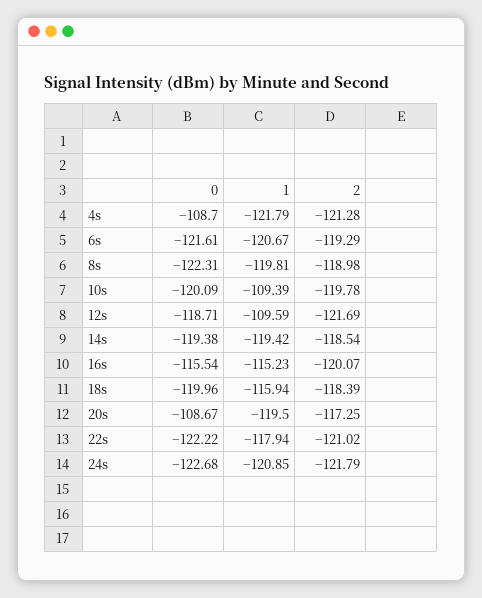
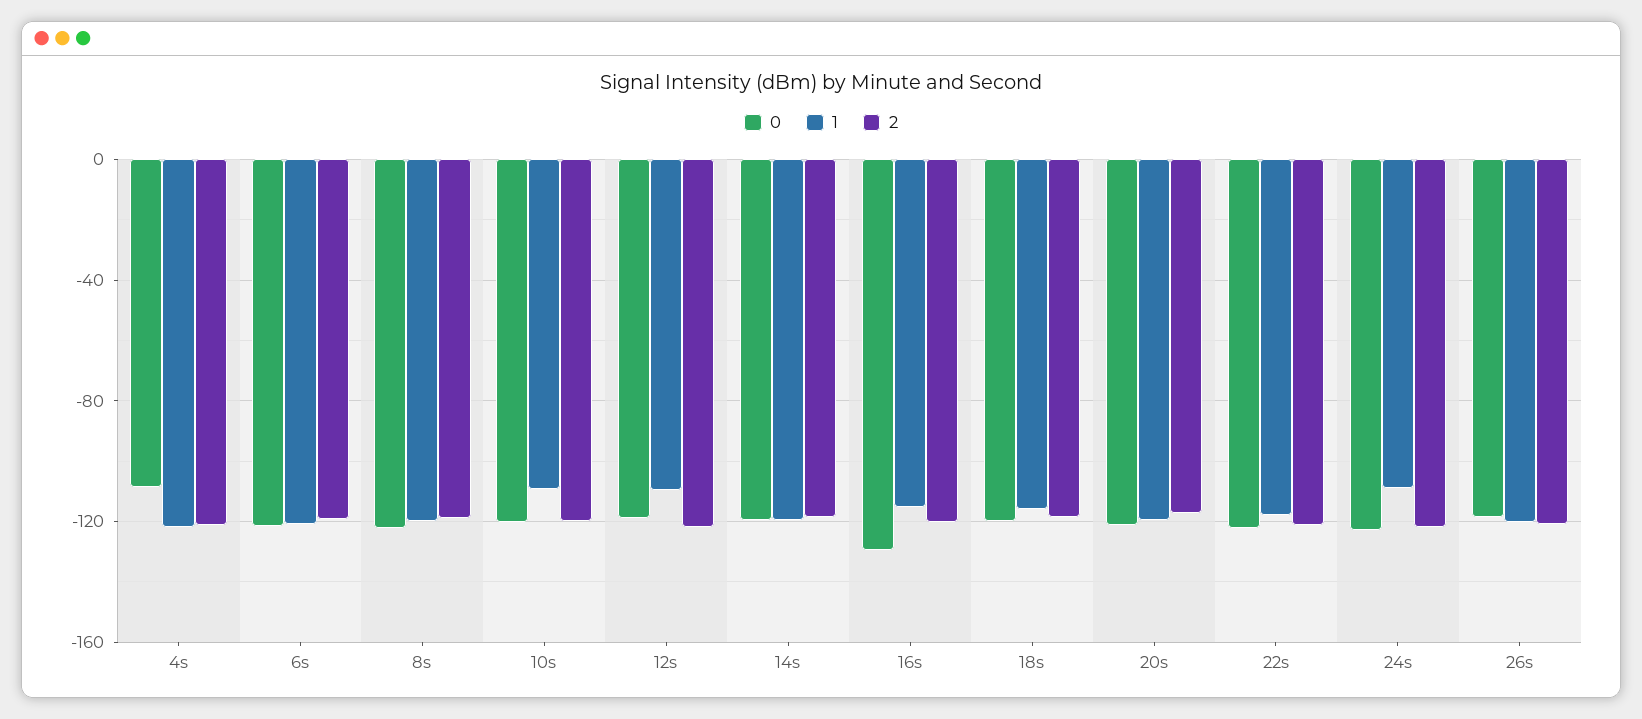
  {
    "0": {
      "4s": -108.7,
      "6s": -121.61,
      "8s": -122.31,
      "10s": -120.09,
      "12s": -118.71,
      "14s": -119.38,
-     "16s": -115.54,
+     "16s": -130,
      "18s": -119.96,
-     "20s": -108.67,
+     "20s": -120,
      "22s": -122.22,
-     "24s": -122.68
+     "24s": -122.68,
+     "26s": -120
    },
    "1": {
      "4s": -121.79,
      "6s": -120.67,
      "8s": -119.81,
      "10s": -109.39,
      "12s": -109.59,
      "14s": -119.42,
      "16s": -115.23,
      "18s": -115.94,
      "20s": -119.5,
      "22s": -117.94,
-     "24s": -120.85
+     "24s": -110,
+     "26s": -120
    },
    "2": {
      "4s": -121.28,
      "6s": -119.29,
      "8s": -118.98,
      "10s": -119.78,
      "12s": -121.69,
      "14s": -118.54,
      "16s": -120.07,
      "18s": -118.39,
      "20s": -117.25,
      "22s": -121.02,
-     "24s": -121.79
+     "24s": -121.79,
+     "26s": -120
    }
  }

